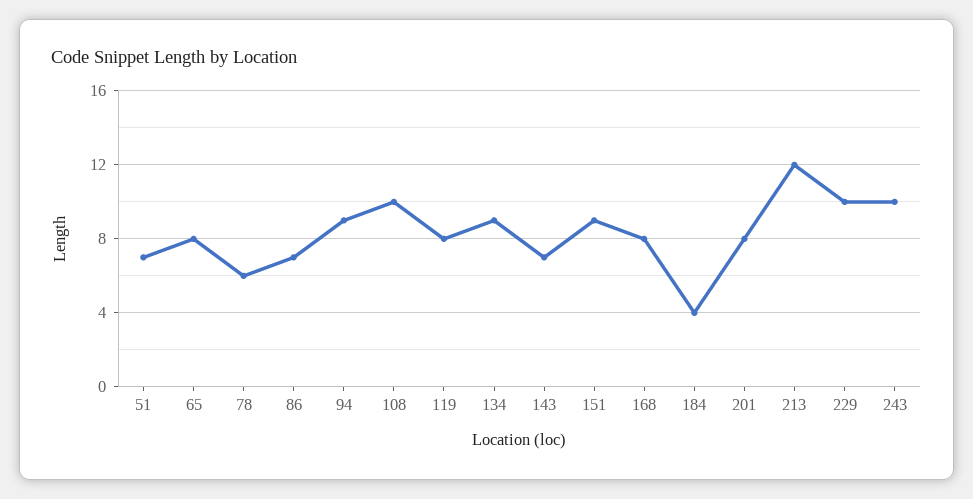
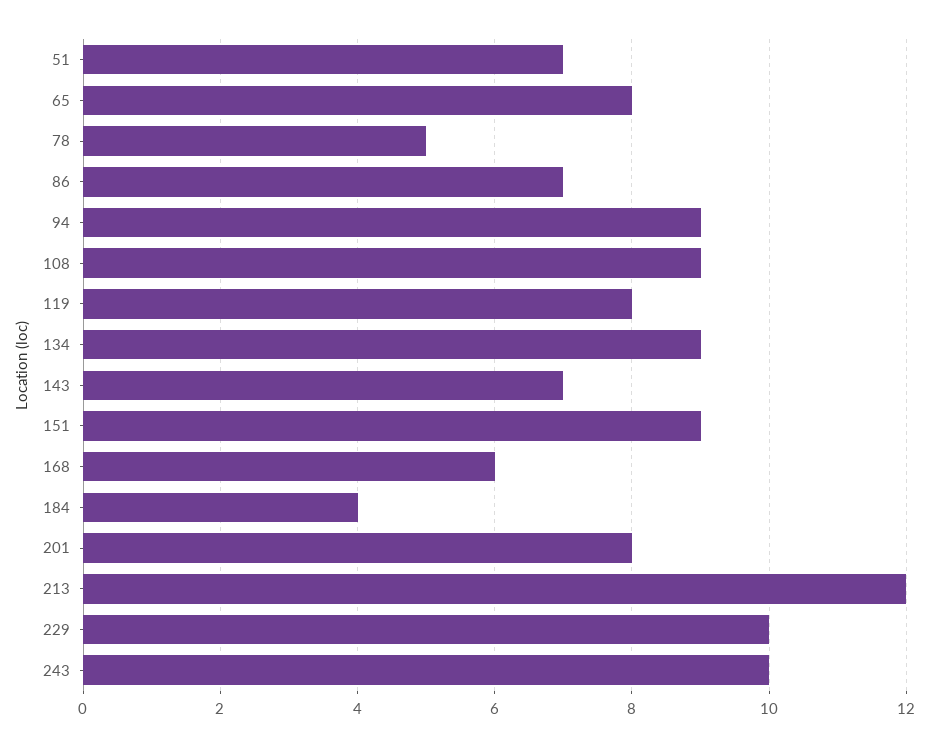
  {
    "51": 7,
    "65": 8,
-   "78": 6,
+   "78": 5,
    "86": 7,
    "94": 9,
-   "108": 10,
+   "108": 9,
    "119": 8,
    "134": 9,
    "143": 7,
    "151": 9,
-   "168": 8,
+   "168": 6,
    "184": 4,
    "201": 8,
    "213": 12,
    "229": 10,
    "243": 10
  }

